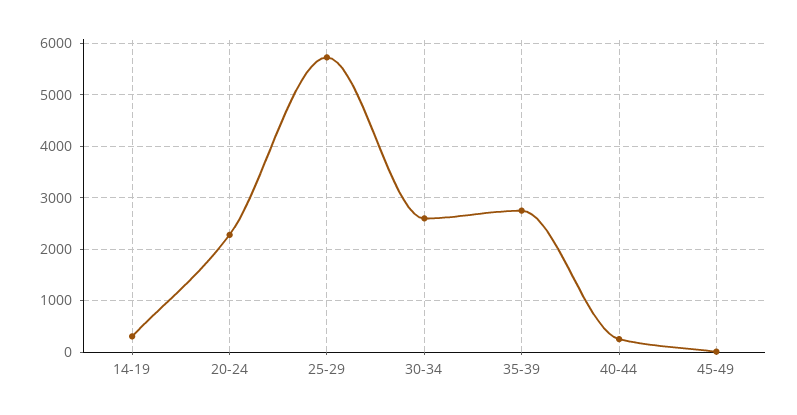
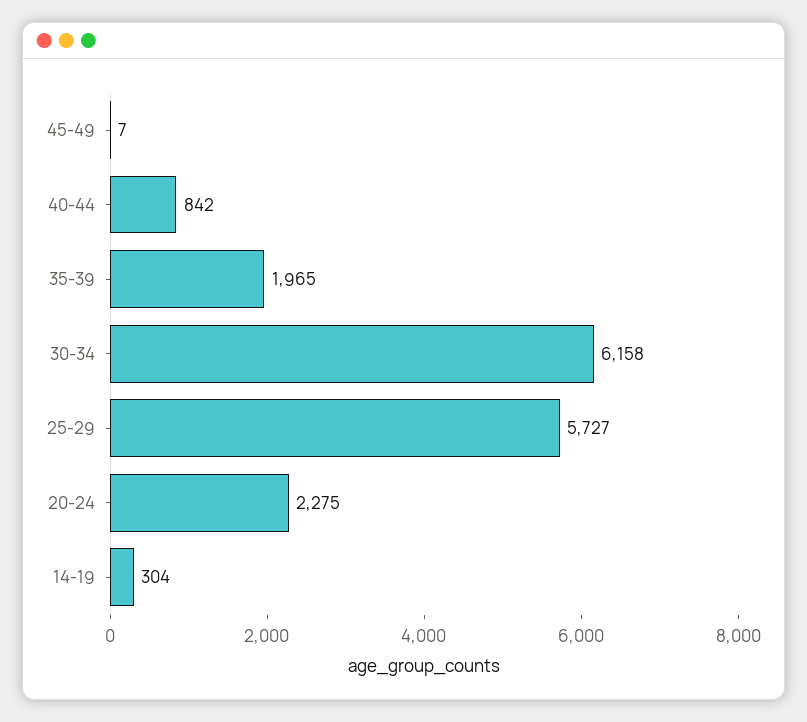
  {
    "14-19": 304,
    "20-24": 2275,
    "25-29": 5727,
-   "30-34": 2600,
+   "30-34": 6158,
-   "35-39": 2800,
+   "35-39": 1965,
-   "40-44": 200,
+   "40-44": 842,
    "45-49": 7
  }

